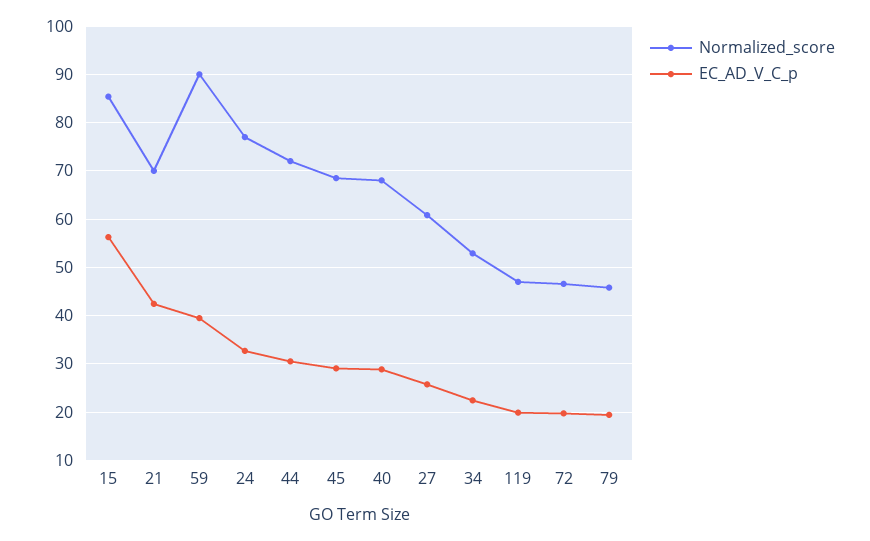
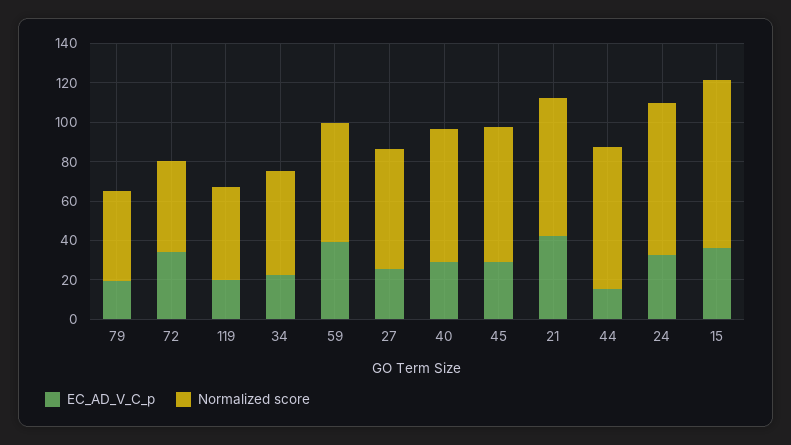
  {
    "Normalized_score": {
      "15": 86,
      "21": 70,
-     "59": 90,
+     "59": 60,
      "24": 78,
      "44": 72,
      "45": 68,
      "40": 68,
      "27": 60,
      "34": 52,
      "119": 48,
      "72": 46,
      "79": 46
    },
    "EC_AD_V_C_p": {
-     "15": 56,
+     "15": 35,
      "21": 42,
      "59": 40,
      "24": 32,
-     "44": 30,
+     "44": 15,
      "45": 30,
      "40": 28,
      "27": 26,
      "34": 22,
      "119": 20,
-     "72": 20,
+     "72": 35,
      "79": 20
    }
  }

